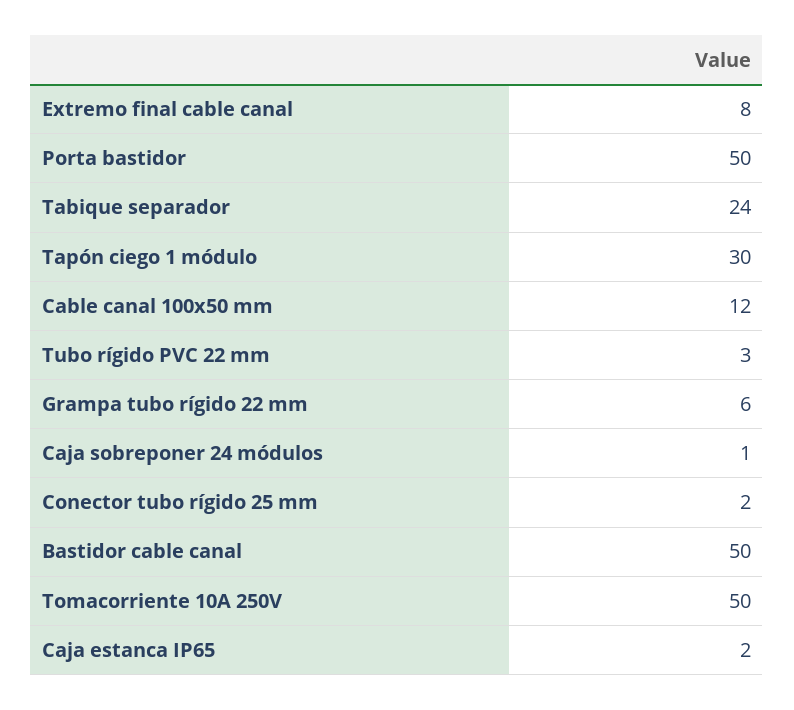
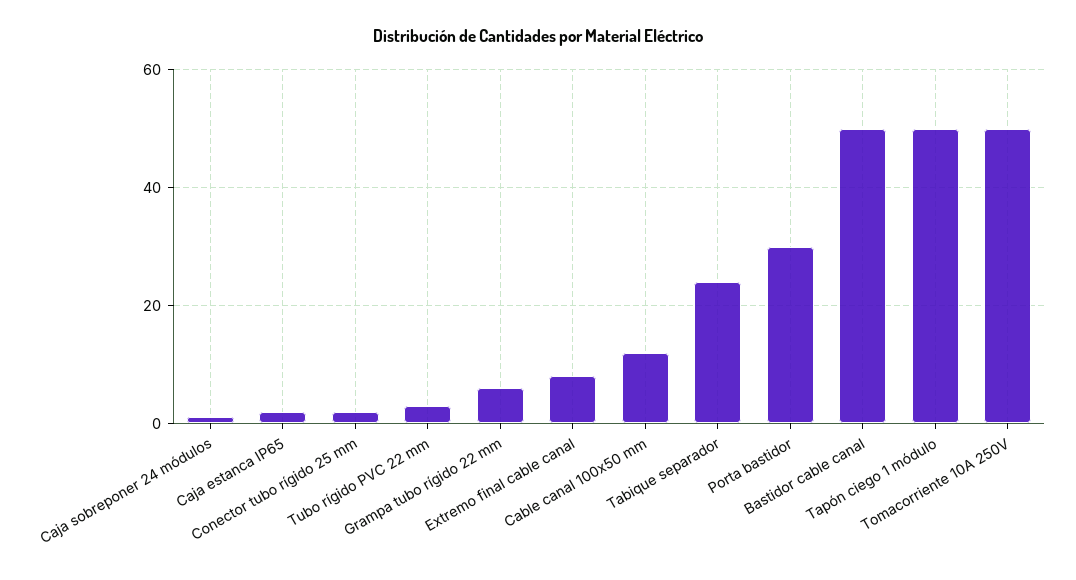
  {
    "Extremo final cable canal": 8,
-   "Porta bastidor": 50,
+   "Porta bastidor": 30,
    "Tabique separador": 24,
-   "Tapón ciego 1 módulo": 30,
+   "Tapón ciego 1 módulo": 50,
    "Cable canal 100x50 mm": 12,
    "Tubo rígido PVC 22 mm": 3,
    "Grampa tubo rígido 22 mm": 6,
    "Caja sobreponer 24 módulos": 1,
    "Conector tubo rígido 25 mm": 2,
    "Bastidor cable canal": 50,
    "Tomacorriente 10A 250V": 50,
    "Caja estanca IP65": 2
  }

